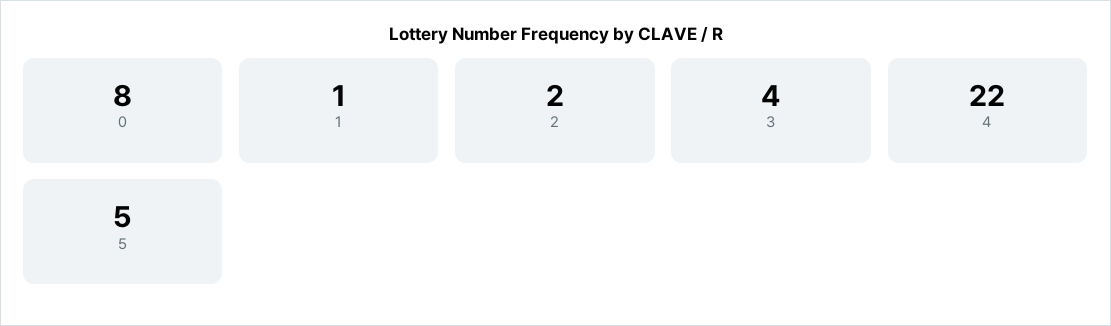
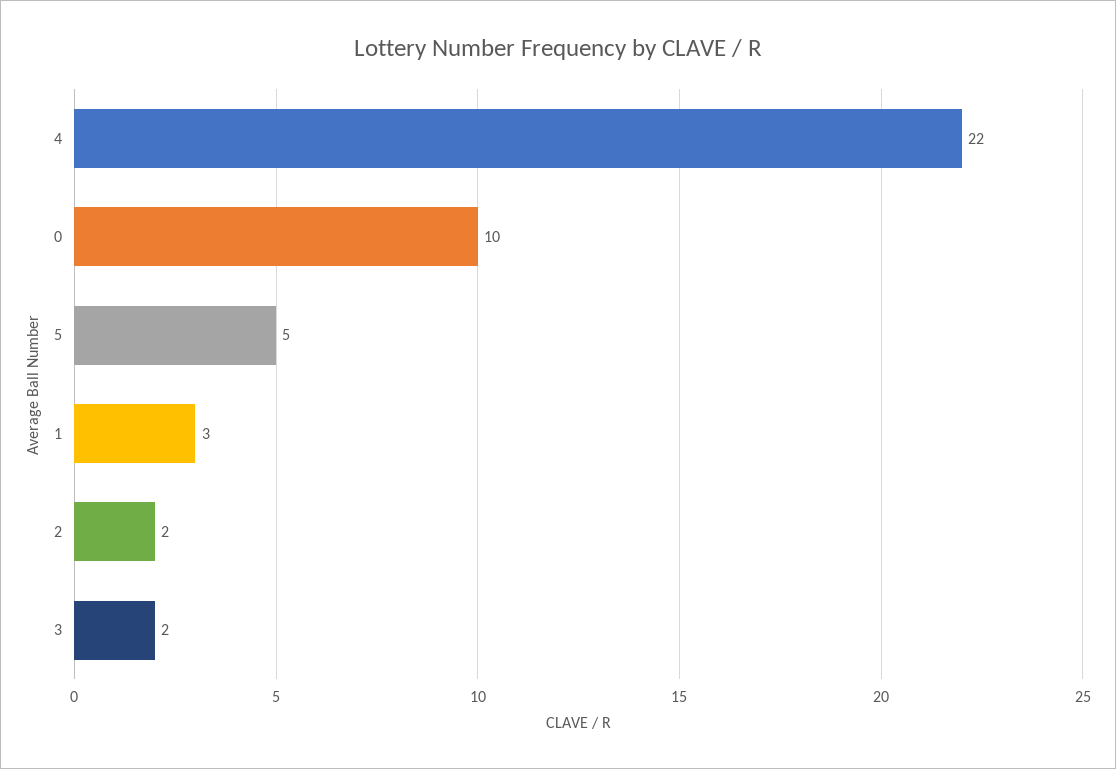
  {
-   "0": 8,
+   "0": 10,
-   "1": 1,
+   "1": 3,
    "2": 2,
-   "3": 4,
+   "3": 2,
    "4": 22,
    "5": 5
  }

